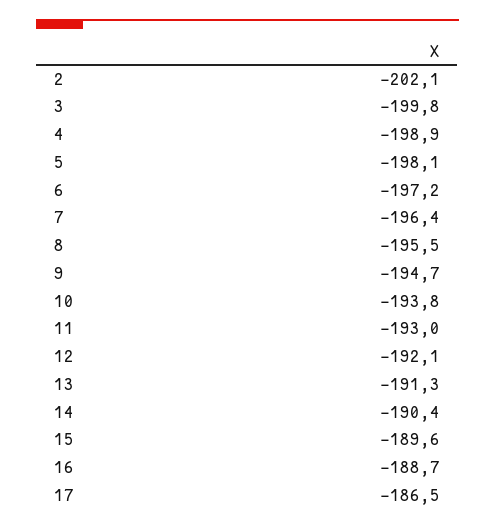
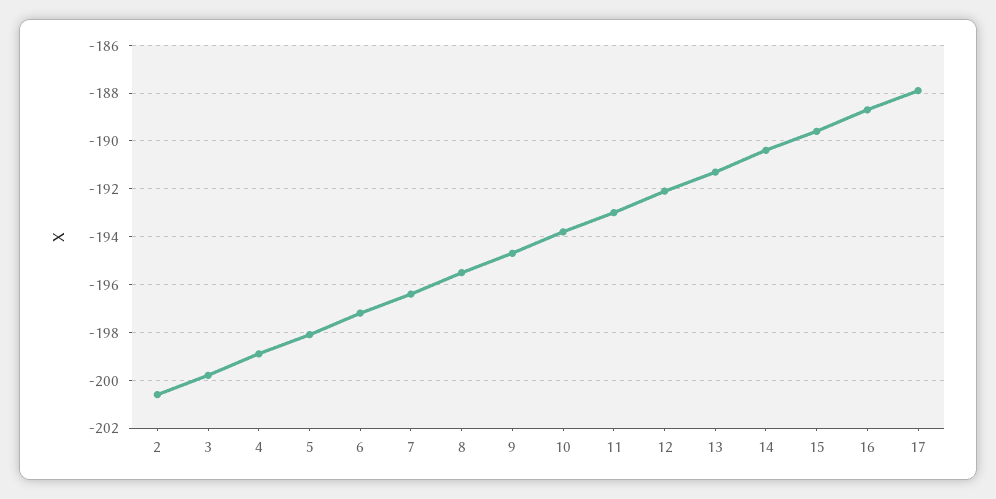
  {
-   "2": -202.1,
+   "2": -200.5,
    "3": -199.8,
    "4": -198.9,
    "5": -198.1,
    "6": -197.2,
    "7": -196.4,
    "8": -195.5,
    "9": -194.7,
    "10": -193.8,
    "11": -193,
    "12": -192.1,
    "13": -191.3,
    "14": -190.4,
    "15": -189.6,
    "16": -188.7,
-   "17": -186.5
+   "17": -188
  }

